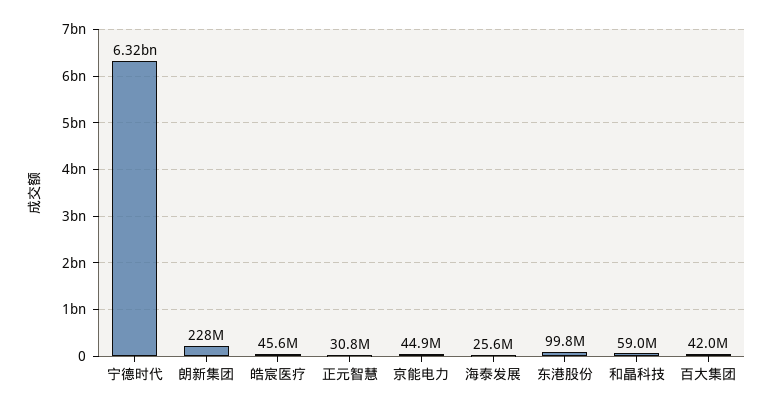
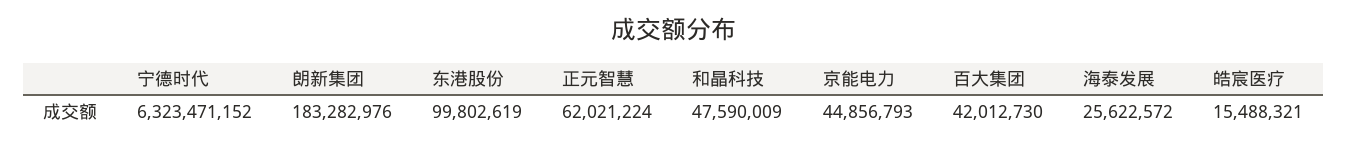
  {
    "宁德时代": 6323471152,
-   "朗新集团": 228000000,
+   "朗新集团": 183282976,
-   "皓宸医疗": 45600000,
+   "皓宸医疗": 15488321,
-   "正元智慧": 30800000,
+   "正元智慧": 62021224,
    "京能电力": 44856793,
    "海泰发展": 25622572,
    "东港股份": 99802619,
-   "和晶科技": 59000000,
+   "和晶科技": 47590009,
    "百大集团": 42012730
  }

